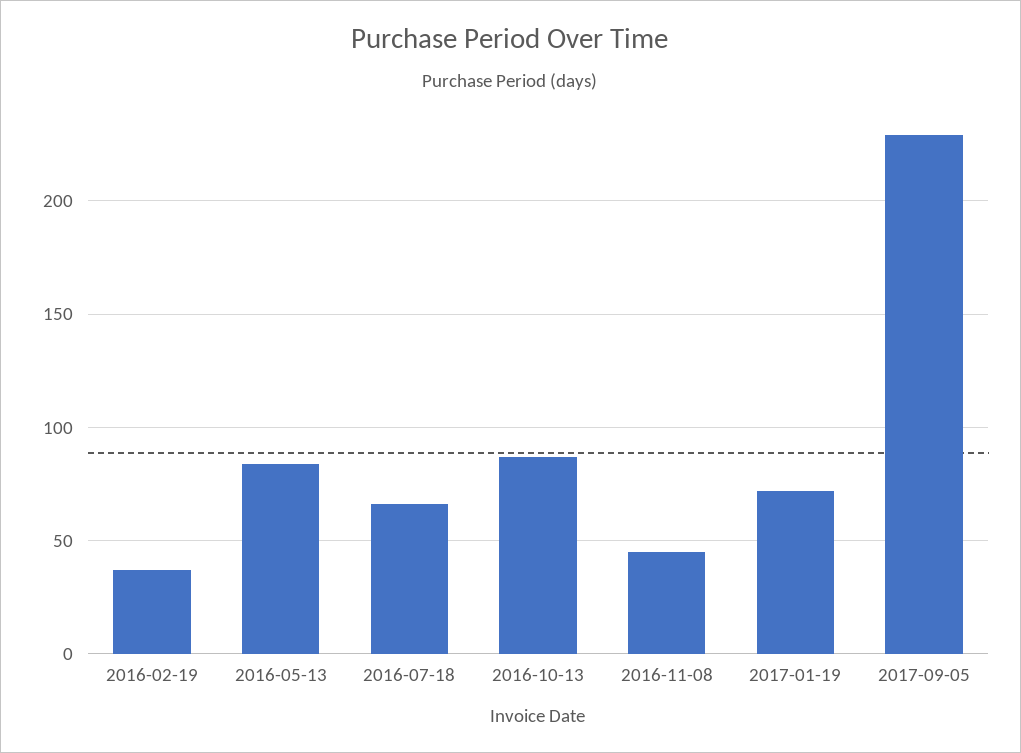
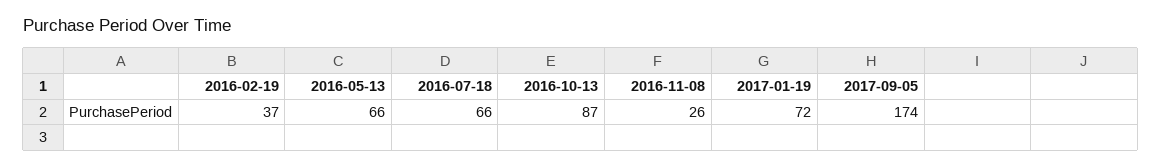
  {
    "2016-02-19": 37,
-   "2016-05-13": 85,
+   "2016-05-13": 66,
    "2016-07-18": 66,
    "2016-10-13": 87,
-   "2016-11-08": 45,
+   "2016-11-08": 26,
    "2017-01-19": 72,
-   "2017-09-05": 230
+   "2017-09-05": 174
  }

